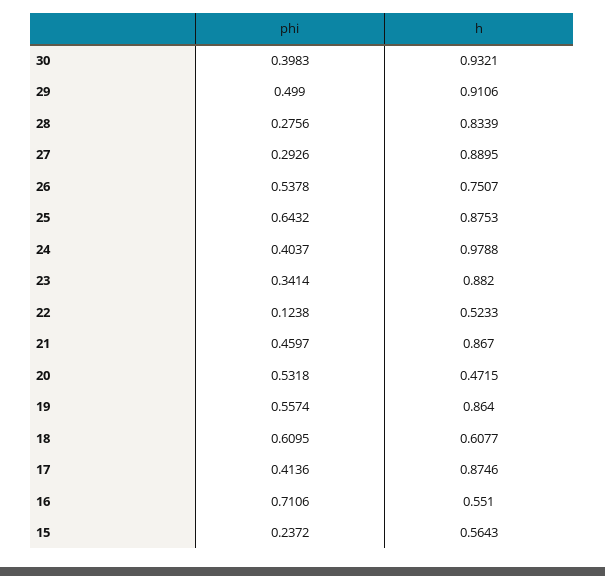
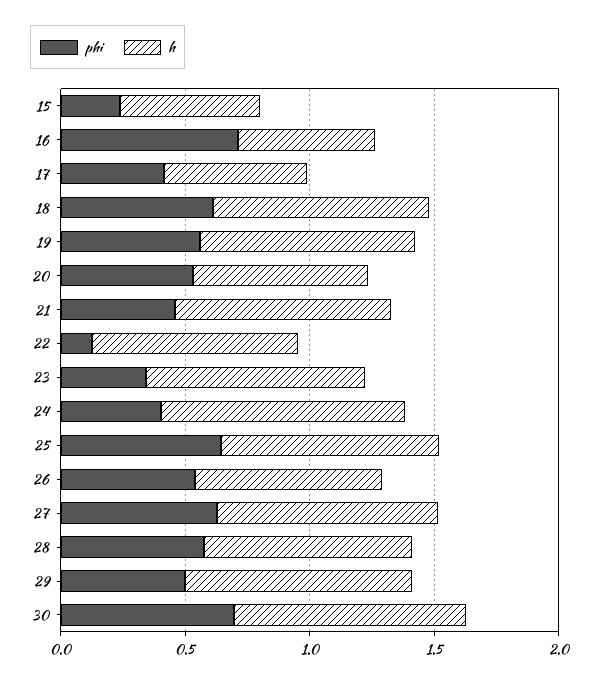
  {
    "phi": {
-     "30": 0.3983,
+     "30": 0.7,
      "29": 0.499,
-     "28": 0.2756,
+     "28": 0.6,
-     "27": 0.2926,
+     "27": 0.6,
      "26": 0.5378,
      "25": 0.6432,
      "24": 0.4037,
      "23": 0.3414,
      "22": 0.1238,
      "21": 0.4597,
      "20": 0.5318,
      "19": 0.5574,
      "18": 0.6095,
      "17": 0.4136,
      "16": 0.7106,
      "15": 0.2372
    },
    "h": {
      "30": 0.9321,
      "29": 0.9106,
      "28": 0.8339,
      "27": 0.8895,
      "26": 0.7507,
      "25": 0.8753,
      "24": 0.9788,
      "23": 0.882,
-     "22": 0.5233,
+     "22": 0.8,
      "21": 0.867,
-     "20": 0.4715,
+     "20": 0.7,
      "19": 0.864,
-     "18": 0.6077,
+     "18": 0.9,
-     "17": 0.8746,
+     "17": 0.6,
      "16": 0.551,
      "15": 0.5643
    }
  }

